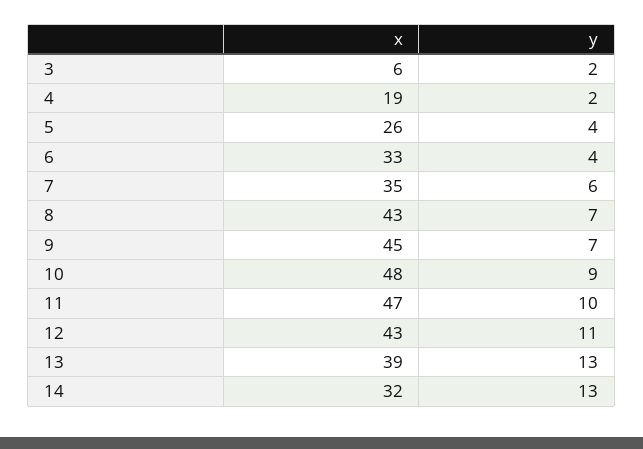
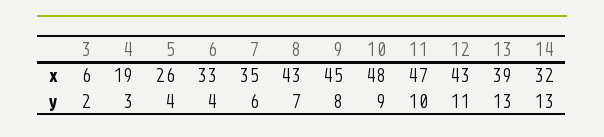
  {
    "x": {
      "3": 6,
      "4": 19,
      "5": 26,
      "6": 33,
      "7": 35,
      "8": 43,
      "9": 45,
      "10": 48,
      "11": 47,
      "12": 43,
      "13": 39,
      "14": 32
    },
    "y": {
      "3": 2,
-     "4": 2,
+     "4": 3,
      "5": 4,
      "6": 4,
      "7": 6,
      "8": 7,
-     "9": 7,
+     "9": 8,
      "10": 9,
      "11": 10,
      "12": 11,
      "13": 13,
      "14": 13
    }
  }

